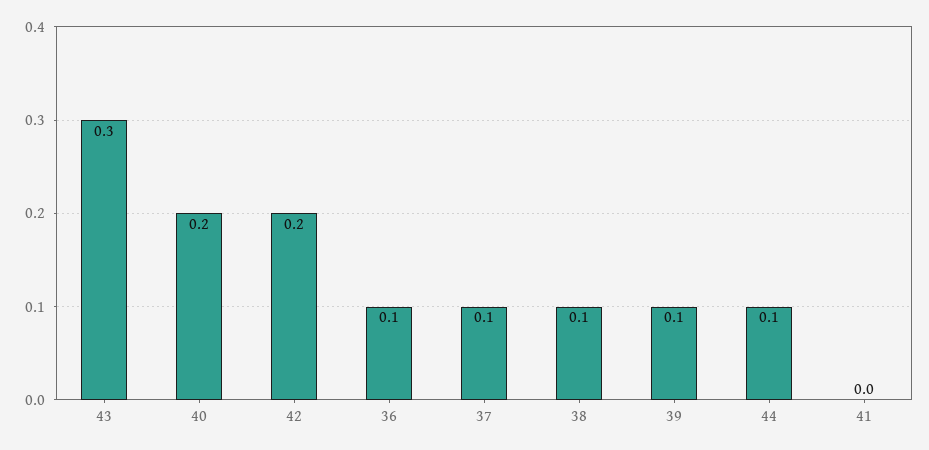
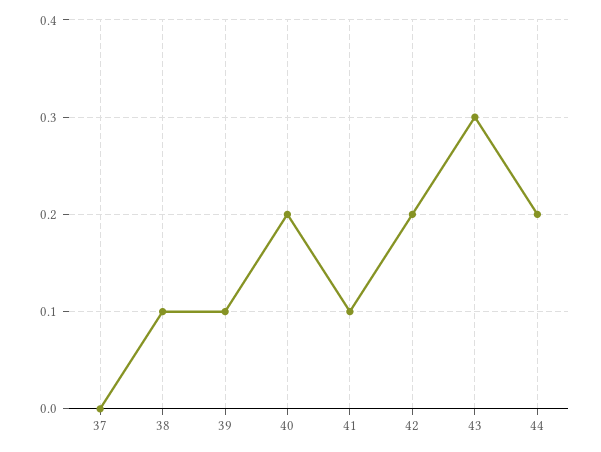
  {
    "43": 0.3,
    "40": 0.2,
    "42": 0.2,
-   "36": 0.1,
-   "37": 0.1,
+   "37": 0,
    "38": 0.1,
    "39": 0.1,
-   "44": 0.1,
+   "44": 0.2,
-   "41": 0
+   "41": 0.1
  }

